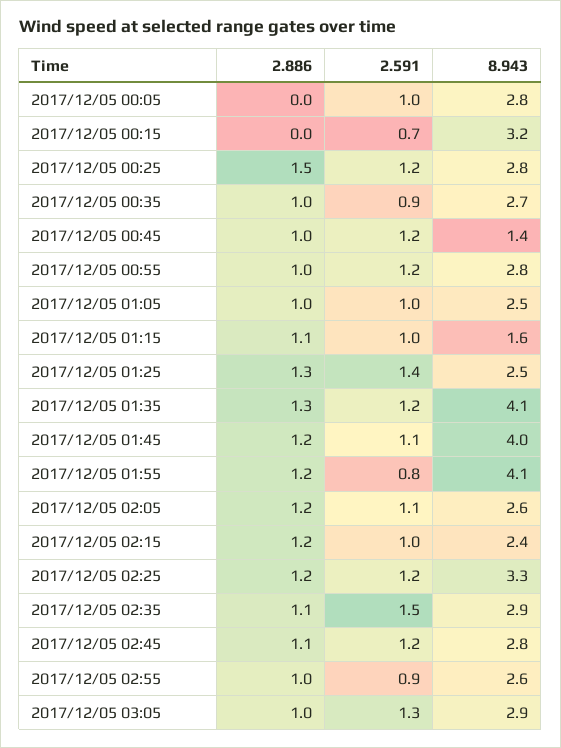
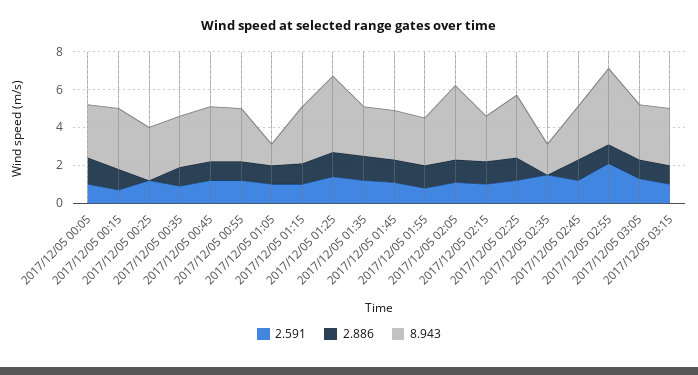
  {
    "2.886": {
-     "2017/12/05 00:05": 0,
+     "2017/12/05 00:05": 1.5,
-     "2017/12/05 00:15": 0,
+     "2017/12/05 00:15": 1,
-     "2017/12/05 00:25": 1.5,
+     "2017/12/05 00:25": 0,
      "2017/12/05 00:35": 1,
      "2017/12/05 00:45": 1,
      "2017/12/05 00:55": 1,
      "2017/12/05 01:05": 1,
      "2017/12/05 01:15": 1.1,
      "2017/12/05 01:25": 1.3,
      "2017/12/05 01:35": 1.3,
      "2017/12/05 01:45": 1.2,
      "2017/12/05 01:55": 1.2,
      "2017/12/05 02:05": 1.2,
      "2017/12/05 02:15": 1.2,
      "2017/12/05 02:25": 1.2,
-     "2017/12/05 02:35": 1.1,
+     "2017/12/05 02:35": 0,
      "2017/12/05 02:45": 1.1,
      "2017/12/05 02:55": 1,
-     "2017/12/05 03:05": 1
+     "2017/12/05 03:05": 1,
+     "2017/12/05 03:15": 1
    },
    "2.591": {
      "2017/12/05 00:05": 1,
      "2017/12/05 00:15": 0.7,
      "2017/12/05 00:25": 1.2,
      "2017/12/05 00:35": 0.9,
      "2017/12/05 00:45": 1.2,
      "2017/12/05 00:55": 1.2,
      "2017/12/05 01:05": 1,
      "2017/12/05 01:15": 1,
      "2017/12/05 01:25": 1.4,
      "2017/12/05 01:35": 1.2,
      "2017/12/05 01:45": 1.1,
      "2017/12/05 01:55": 0.8,
      "2017/12/05 02:05": 1.1,
      "2017/12/05 02:15": 1,
      "2017/12/05 02:25": 1.2,
      "2017/12/05 02:35": 1.5,
      "2017/12/05 02:45": 1.2,
-     "2017/12/05 02:55": 0.9,
+     "2017/12/05 02:55": 2,
-     "2017/12/05 03:05": 1.3
+     "2017/12/05 03:05": 1.3,
+     "2017/12/05 03:15": 1
    },
    "8.943": {
      "2017/12/05 00:05": 2.8,
      "2017/12/05 00:15": 3.2,
      "2017/12/05 00:25": 2.8,
      "2017/12/05 00:35": 2.7,
-     "2017/12/05 00:45": 1.4,
+     "2017/12/05 00:45": 3,
      "2017/12/05 00:55": 2.8,
-     "2017/12/05 01:05": 2.5,
+     "2017/12/05 01:05": 1,
-     "2017/12/05 01:15": 1.6,
+     "2017/12/05 01:15": 3,
-     "2017/12/05 01:25": 2.5,
+     "2017/12/05 01:25": 4,
-     "2017/12/05 01:35": 4.1,
+     "2017/12/05 01:35": 2.5,
-     "2017/12/05 01:45": 4,
+     "2017/12/05 01:45": 2.5,
-     "2017/12/05 01:55": 4.1,
+     "2017/12/05 01:55": 2.5,
-     "2017/12/05 02:05": 2.6,
+     "2017/12/05 02:05": 4,
      "2017/12/05 02:15": 2.4,
      "2017/12/05 02:25": 3.3,
-     "2017/12/05 02:35": 2.9,
+     "2017/12/05 02:35": 1.5,
      "2017/12/05 02:45": 2.8,
-     "2017/12/05 02:55": 2.6,
+     "2017/12/05 02:55": 4,
-     "2017/12/05 03:05": 2.9
+     "2017/12/05 03:05": 2.9,
+     "2017/12/05 03:15": 3
    }
  }

